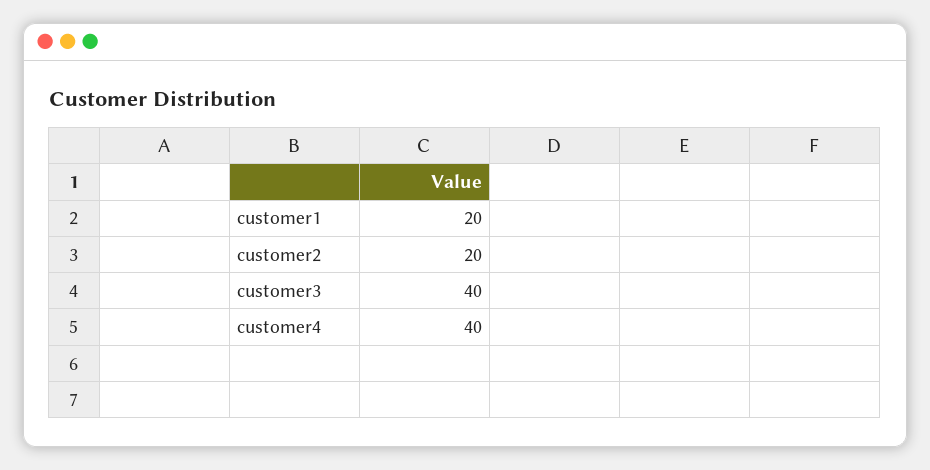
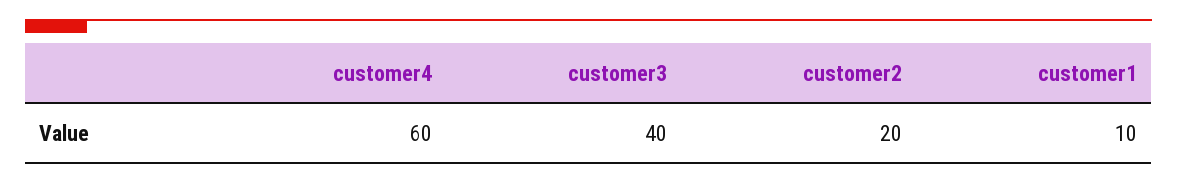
  {
-   "customer1": 20,
+   "customer1": 10,
    "customer2": 20,
    "customer3": 40,
-   "customer4": 40
+   "customer4": 60
  }

